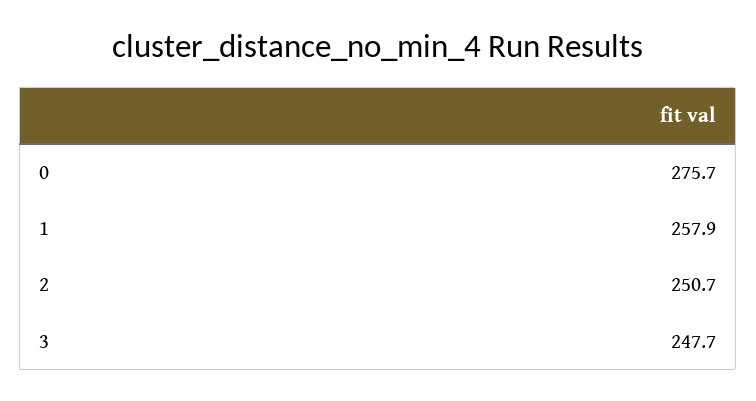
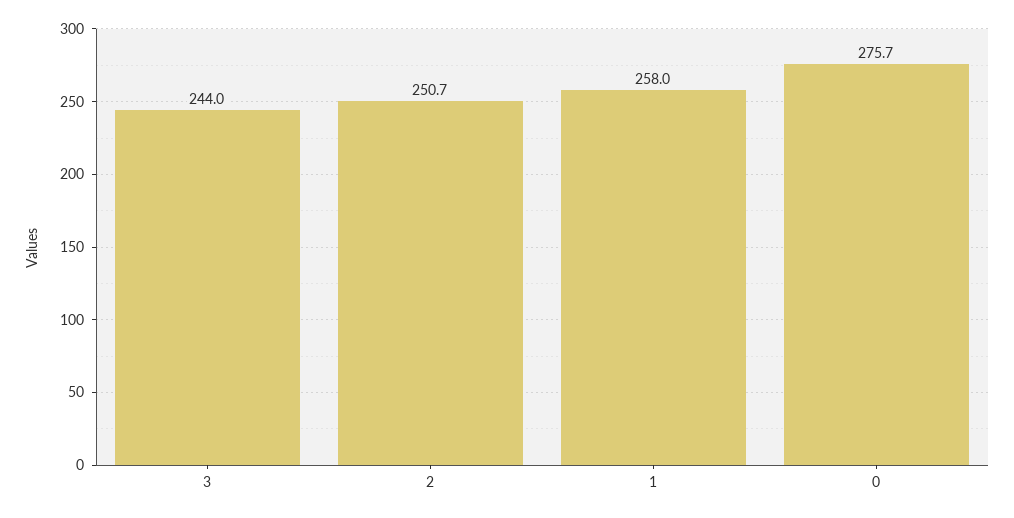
  {
    "0": 275.7,
-   "1": 257.9,
+   "1": 258,
    "2": 250.7,
-   "3": 247.7
+   "3": 244
  }

